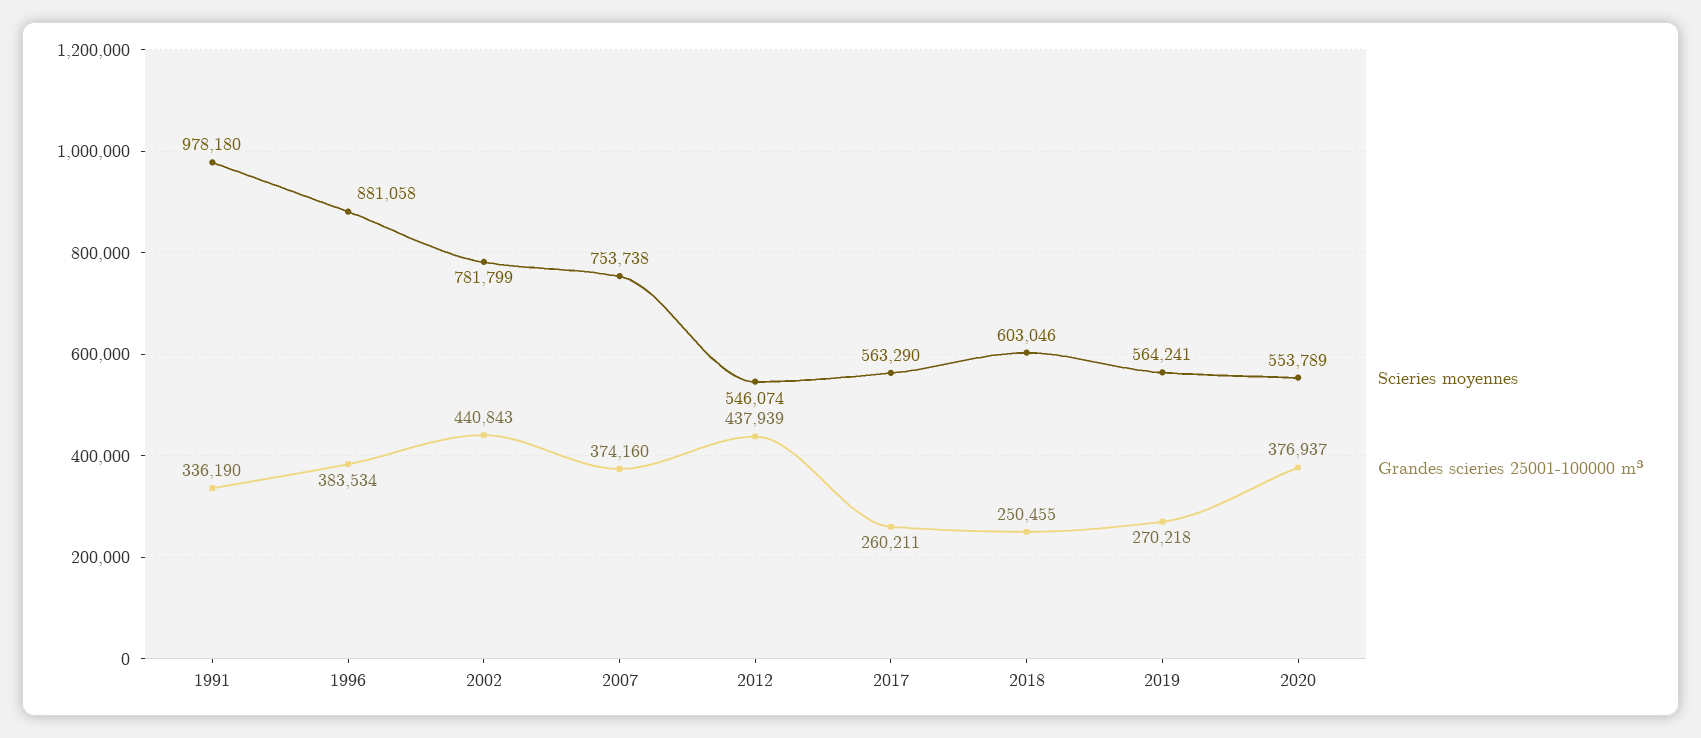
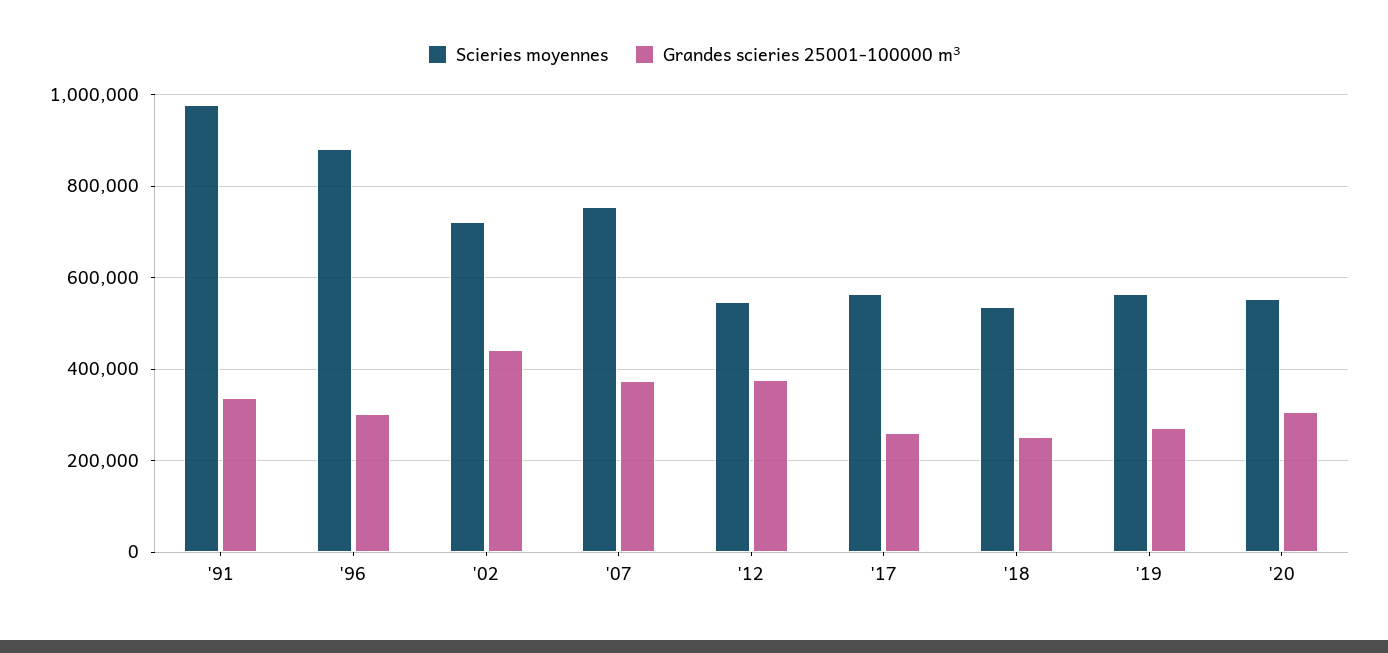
  {
    "Scieries moyennes": {
      "1991": 978180,
      "1996": 881058,
-     "2002": 781799,
+     "2002": 720000,
      "2007": 753738,
      "2012": 546074,
      "2017": 563290,
-     "2018": 603046,
+     "2018": 540000,
      "2019": 564241,
      "2020": 553789
    },
    "Grandes scieries 25001-100000 m³": {
      "1991": 336190,
-     "1996": 383534,
+     "1996": 300000,
      "2002": 440843,
      "2007": 374160,
-     "2012": 437939,
+     "2012": 380000,
      "2017": 260211,
      "2018": 250455,
      "2019": 270218,
-     "2020": 376937
+     "2020": 300000
    }
  }

